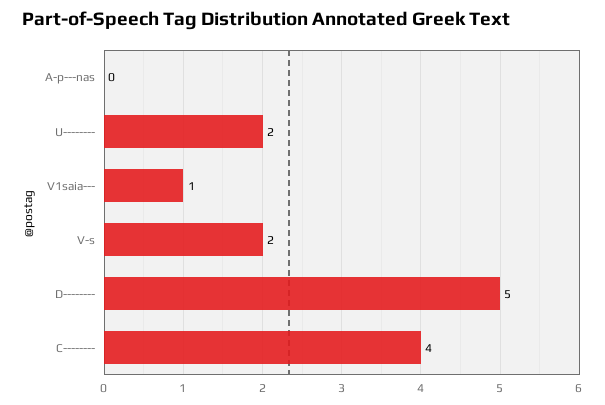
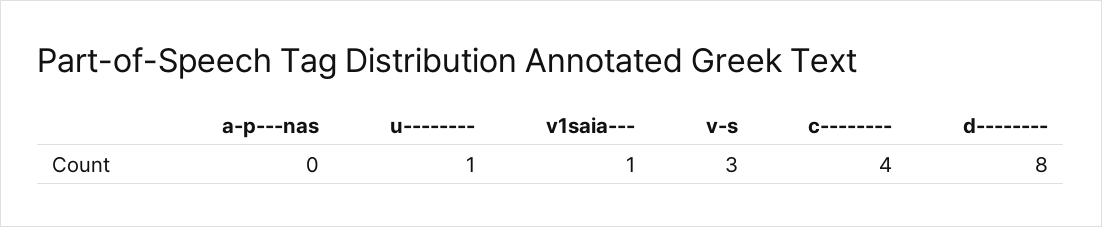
  {
    "A-p---nas": 0,
-   "U--------": 2,
+   "U--------": 1,
    "V1saia---": 1,
-   "V-s": 2,
+   "V-s": 3,
-   "D--------": 5,
+   "D--------": 8,
    "C--------": 4
  }

